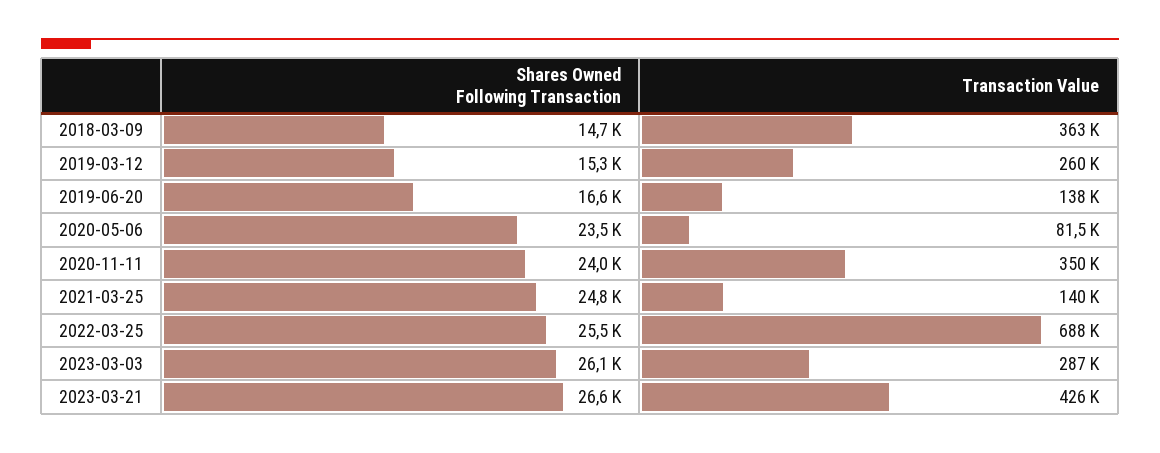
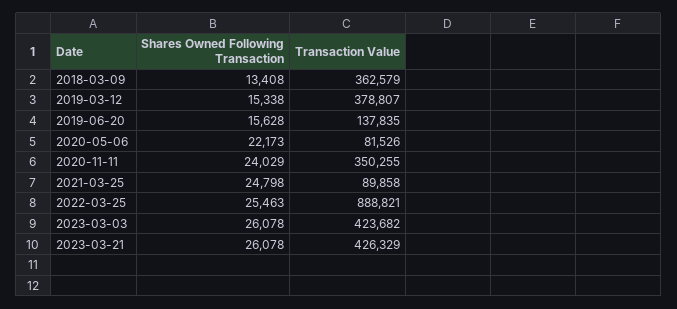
  {
    "Shares Owned Following Transaction": {
-     "2018-03-09": 14700,
+     "2018-03-09": 13408,
      "2019-03-12": 15338,
-     "2019-06-20": 16600,
+     "2019-06-20": 15628,
-     "2020-05-06": 23500,
+     "2020-05-06": 22173,
      "2020-11-11": 24029,
      "2021-03-25": 24798,
      "2022-03-25": 25463,
      "2023-03-03": 26078,
-     "2023-03-21": 26600
+     "2023-03-21": 26078
    },
    "Transaction Value": {
      "2018-03-09": 362579,
-     "2019-03-12": 260000,
+     "2019-03-12": 378807,
      "2019-06-20": 137835,
      "2020-05-06": 81526,
      "2020-11-11": 350255,
-     "2021-03-25": 140000,
+     "2021-03-25": 89858,
-     "2022-03-25": 688000,
+     "2022-03-25": 888821,
-     "2023-03-03": 287000,
+     "2023-03-03": 423682,
      "2023-03-21": 426329
    }
  }

